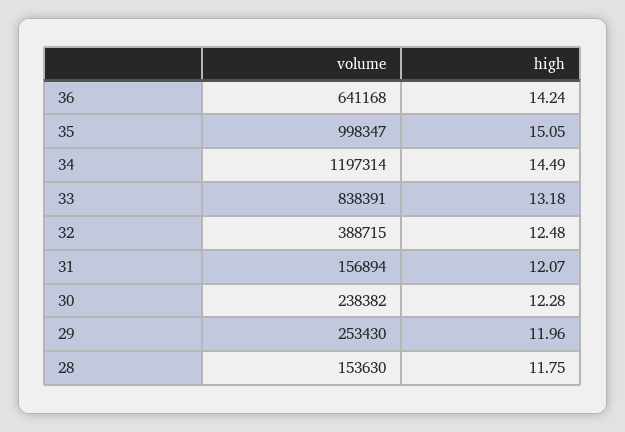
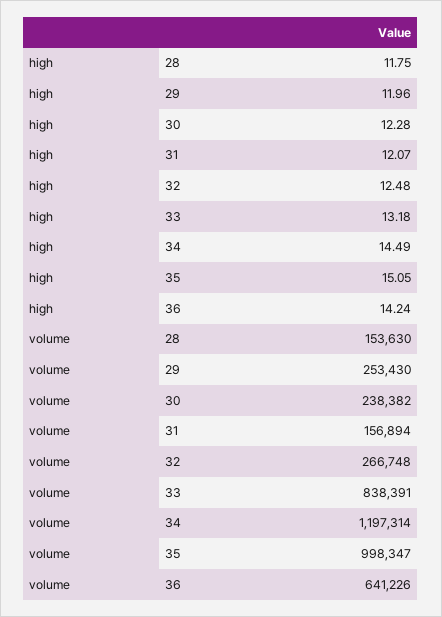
  {
    "volume": {
-     "36": 641168,
+     "36": 641226,
      "35": 998347,
      "34": 1197314,
      "33": 838391,
-     "32": 388715,
+     "32": 266748,
      "31": 156894,
      "30": 238382,
      "29": 253430,
      "28": 153630
    },
    "high": {
      "36": 14.24,
      "35": 15.05,
      "34": 14.49,
      "33": 13.18,
      "32": 12.48,
      "31": 12.07,
      "30": 12.28,
      "29": 11.96,
      "28": 11.75
    }
  }

